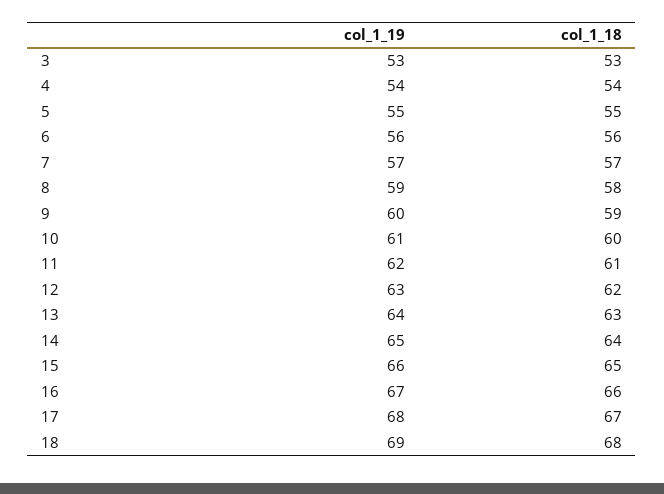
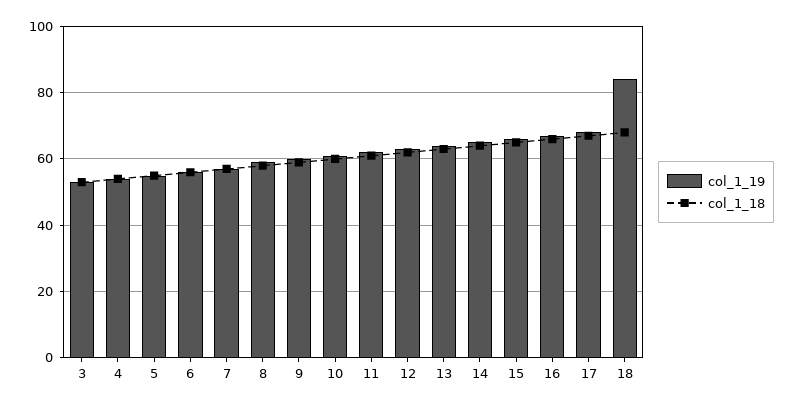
  {
    "col_1_19": {
      "3": 53,
      "4": 54,
      "5": 55,
      "6": 56,
      "7": 57,
      "8": 59,
      "9": 60,
      "10": 61,
      "11": 62,
      "12": 63,
      "13": 64,
      "14": 65,
      "15": 66,
      "16": 67,
      "17": 68,
-     "18": 69
+     "18": 85
    },
    "col_1_18": {
      "3": 53,
      "4": 54,
      "5": 55,
      "6": 56,
      "7": 57,
      "8": 58,
      "9": 59,
      "10": 60,
      "11": 61,
      "12": 62,
      "13": 63,
      "14": 64,
      "15": 65,
      "16": 66,
      "17": 67,
      "18": 68
    }
  }

